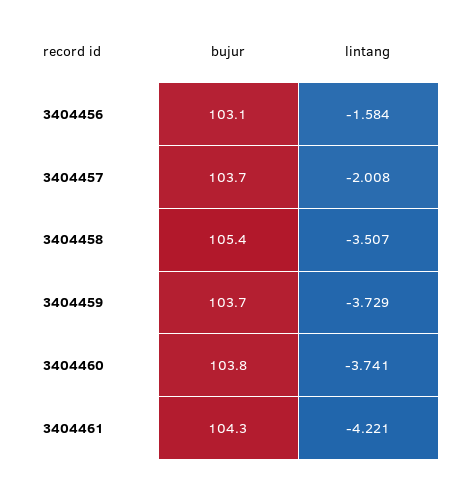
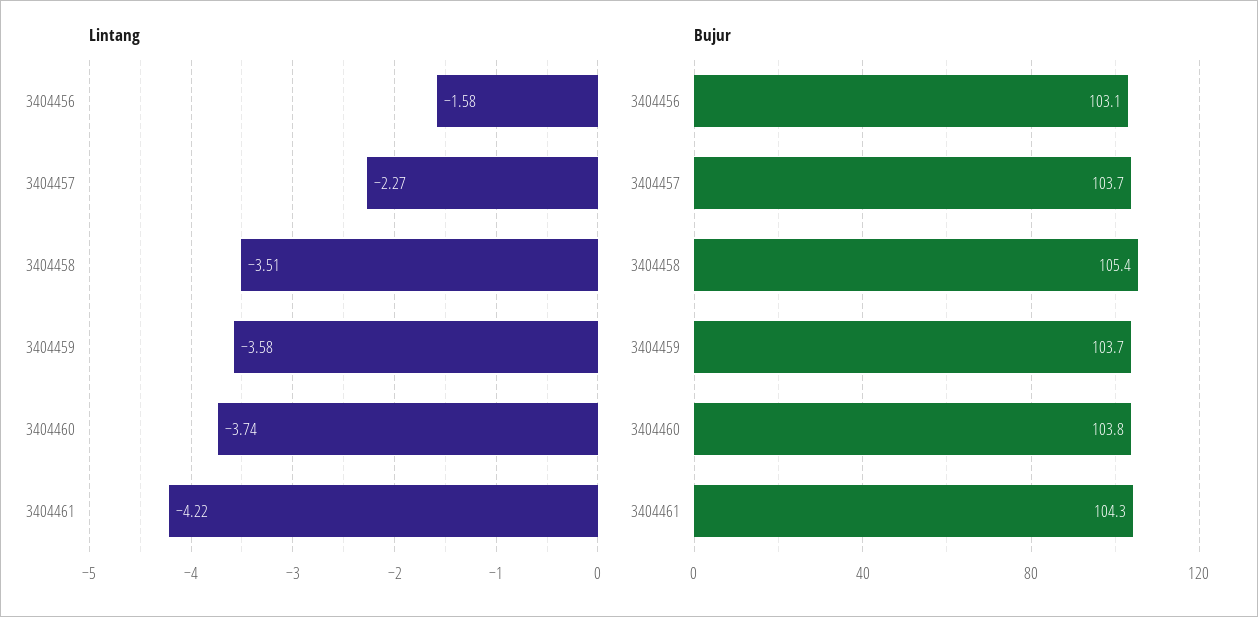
  {
    "bujur": {
      "3404456": 103.1,
      "3404457": 103.7,
      "3404458": 105.4,
      "3404459": 103.7,
      "3404460": 103.8,
      "3404461": 104.3
    },
    "lintang": {
      "3404456": -1.584,
-     "3404457": -2.008,
+     "3404457": -2.27,
      "3404458": -3.507,
-     "3404459": -3.729,
+     "3404459": -3.58,
      "3404460": -3.741,
      "3404461": -4.221
    }
  }

